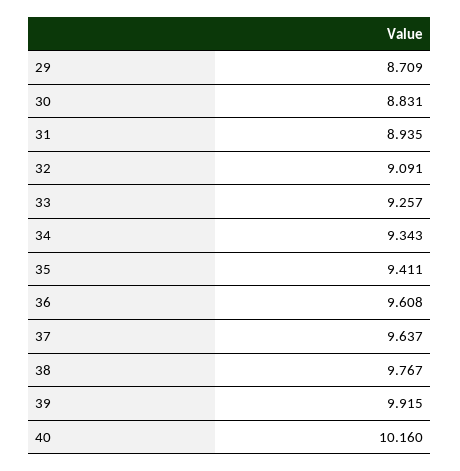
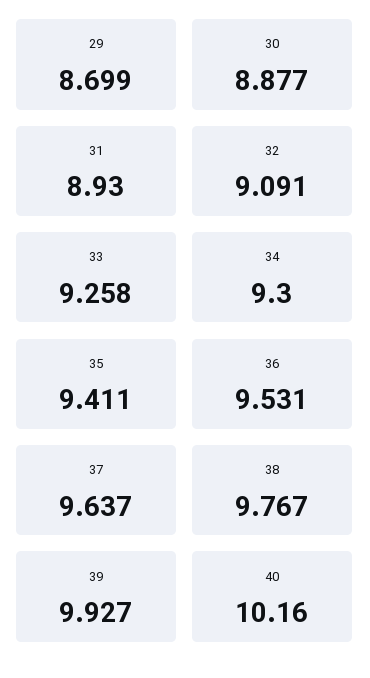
  {
-   "29": 8.709,
+   "29": 8.699,
-   "30": 8.831,
+   "30": 8.877,
-   "31": 8.935,
+   "31": 8.93,
    "32": 9.091,
-   "33": 9.257,
+   "33": 9.258,
-   "34": 9.343,
+   "34": 9.3,
    "35": 9.411,
-   "36": 9.608,
+   "36": 9.531,
    "37": 9.637,
    "38": 9.767,
-   "39": 9.915,
+   "39": 9.927,
    "40": 10.16
  }

